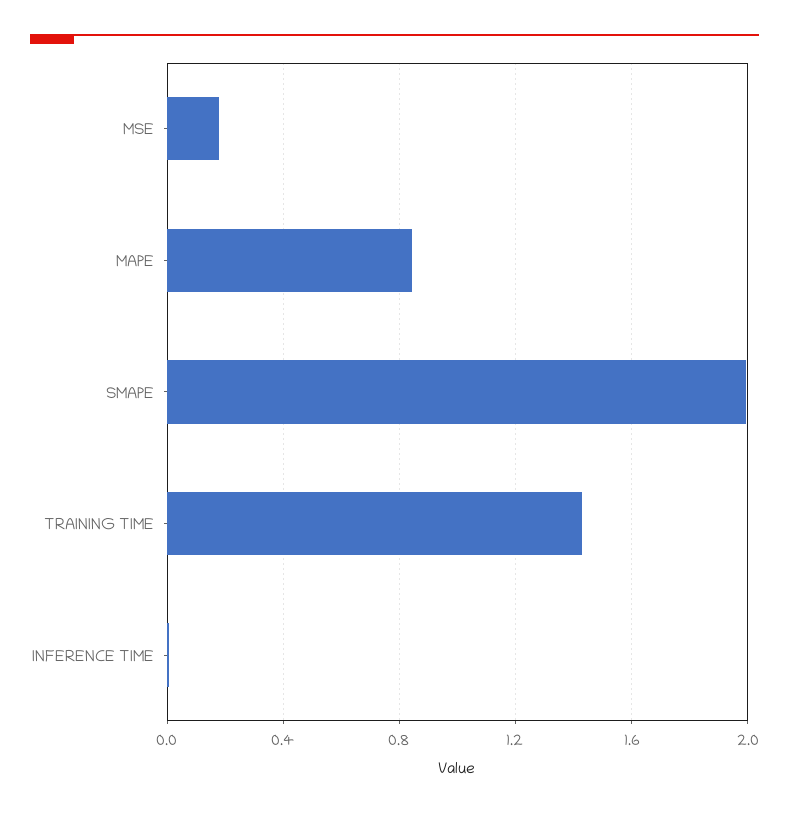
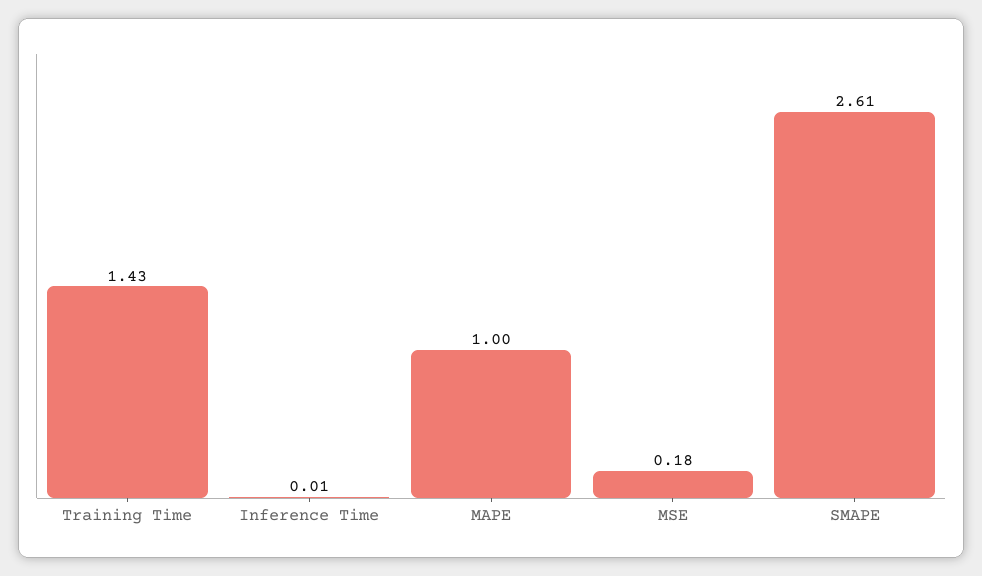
  {
    "MSE": 0.18,
-   "MAPE": 0.85,
+   "MAPE": 1,
-   "SMAPE": 2,
+   "SMAPE": 2.61,
    "TRAINING TIME": 1.43,
    "INFERENCE TIME": 0.01
  }

